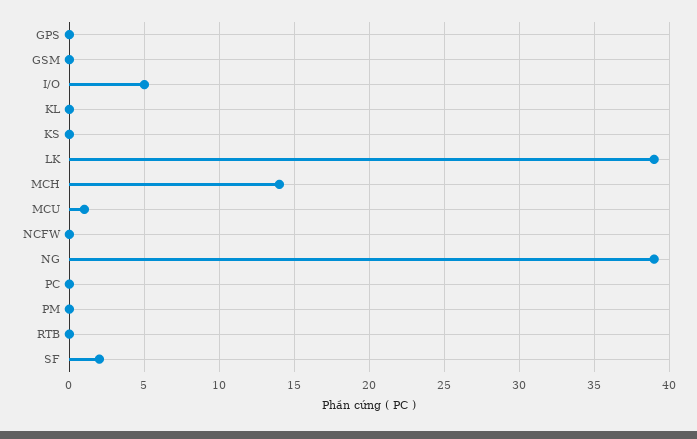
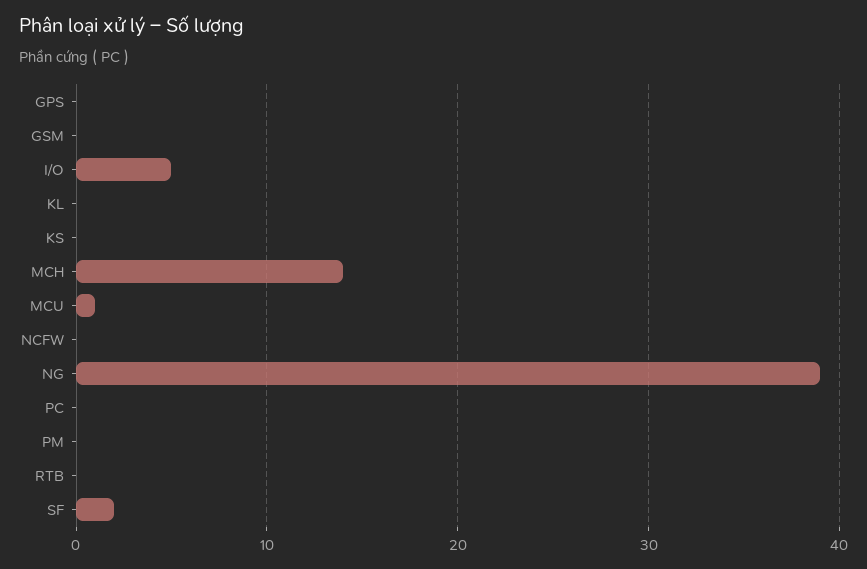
  {
    "GPS": 0,
    "GSM": 0,
    "I/O": 5,
    "KL": 0,
    "KS": 0,
-   "LK": 39,
    "MCH": 14,
    "MCU": 1,
    "NCFW": 0,
    "NG": 39,
    "PC": 0,
    "PM": 0,
    "RTB": 0,
    "SF": 2
  }

